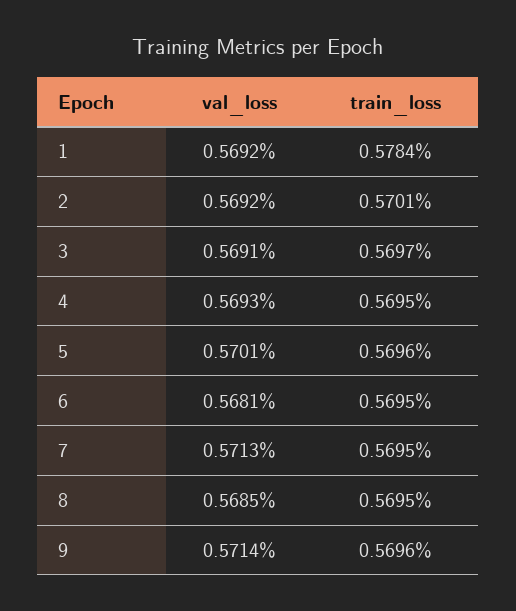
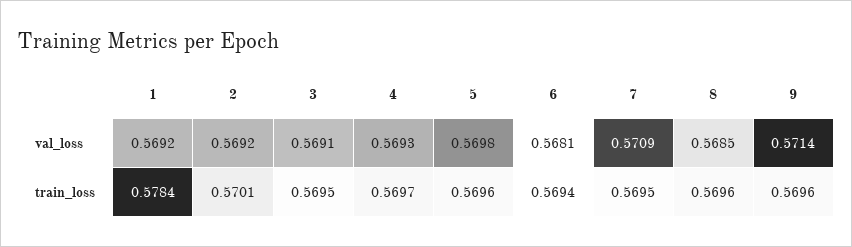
  {
    "val_loss": {
      "1": 0.5692,
      "2": 0.5692,
      "3": 0.5691,
      "4": 0.5693,
-     "5": 0.5701,
+     "5": 0.5698,
      "6": 0.5681,
-     "7": 0.5713,
+     "7": 0.5709,
      "8": 0.5685,
      "9": 0.5714
    },
    "train_loss": {
      "1": 0.5784,
      "2": 0.5701,
-     "3": 0.5697,
+     "3": 0.5695,
-     "4": 0.5695,
+     "4": 0.5697,
      "5": 0.5696,
-     "6": 0.5695,
+     "6": 0.5694,
      "7": 0.5695,
-     "8": 0.5695,
+     "8": 0.5696,
      "9": 0.5696
    }
  }

